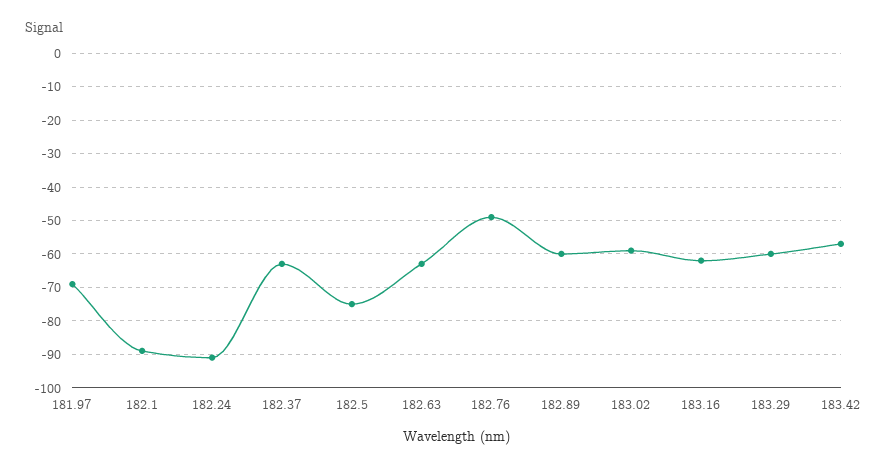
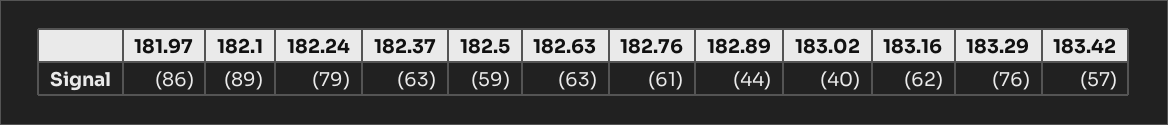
  {
-   "181.97": -70,
+   "181.97": -86,
    "182.1": -89,
-   "182.24": -90,
+   "182.24": -79,
    "182.37": -63,
-   "182.5": -75,
+   "182.5": -59,
    "182.63": -63,
-   "182.76": -50,
+   "182.76": -61,
-   "182.89": -60,
+   "182.89": -44,
-   "183.02": -60,
+   "183.02": -40,
    "183.16": -62,
-   "183.29": -60,
+   "183.29": -76,
    "183.42": -57
  }

